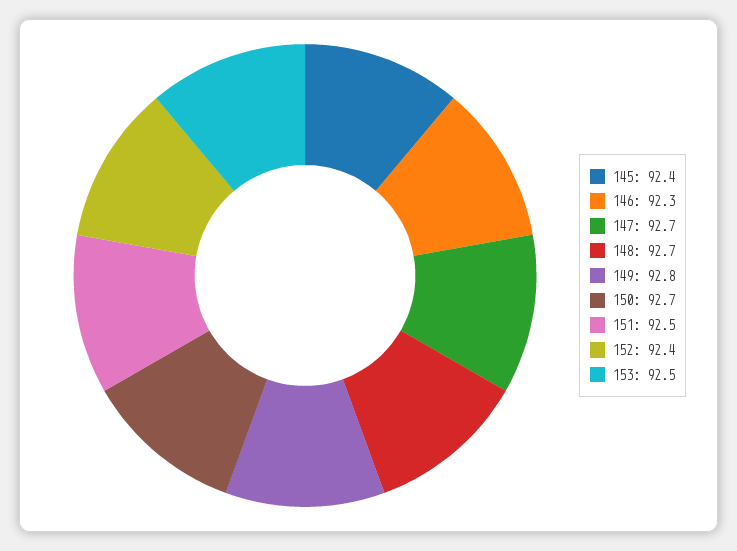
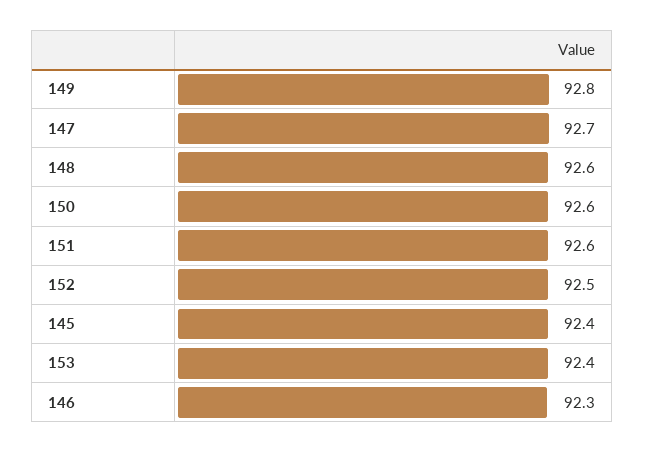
  {
    "145": 92.4,
    "146": 92.3,
    "147": 92.7,
-   "148": 92.7,
+   "148": 92.6,
    "149": 92.8,
-   "150": 92.7,
+   "150": 92.6,
-   "151": 92.5,
+   "151": 92.6,
-   "152": 92.4,
+   "152": 92.5,
-   "153": 92.5
+   "153": 92.4
  }

